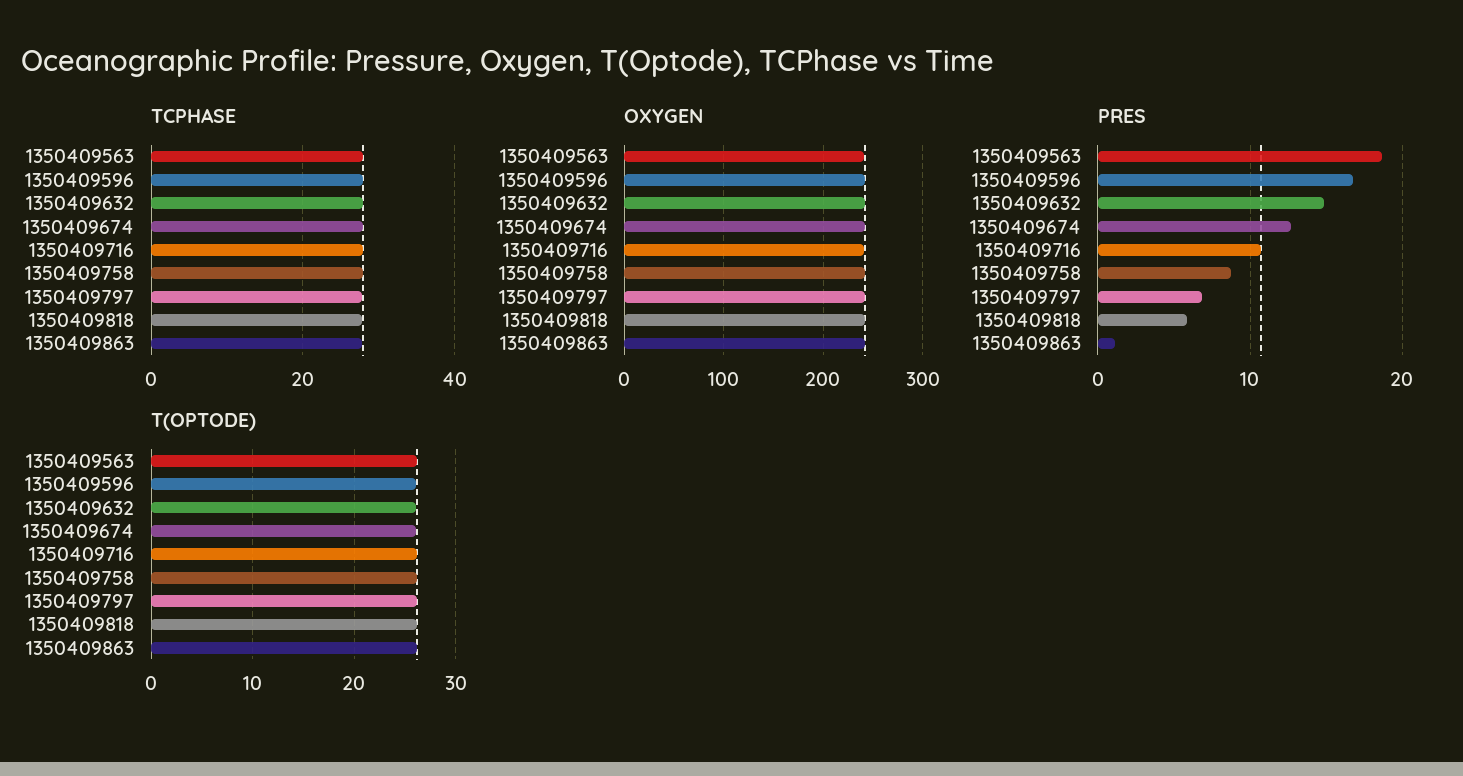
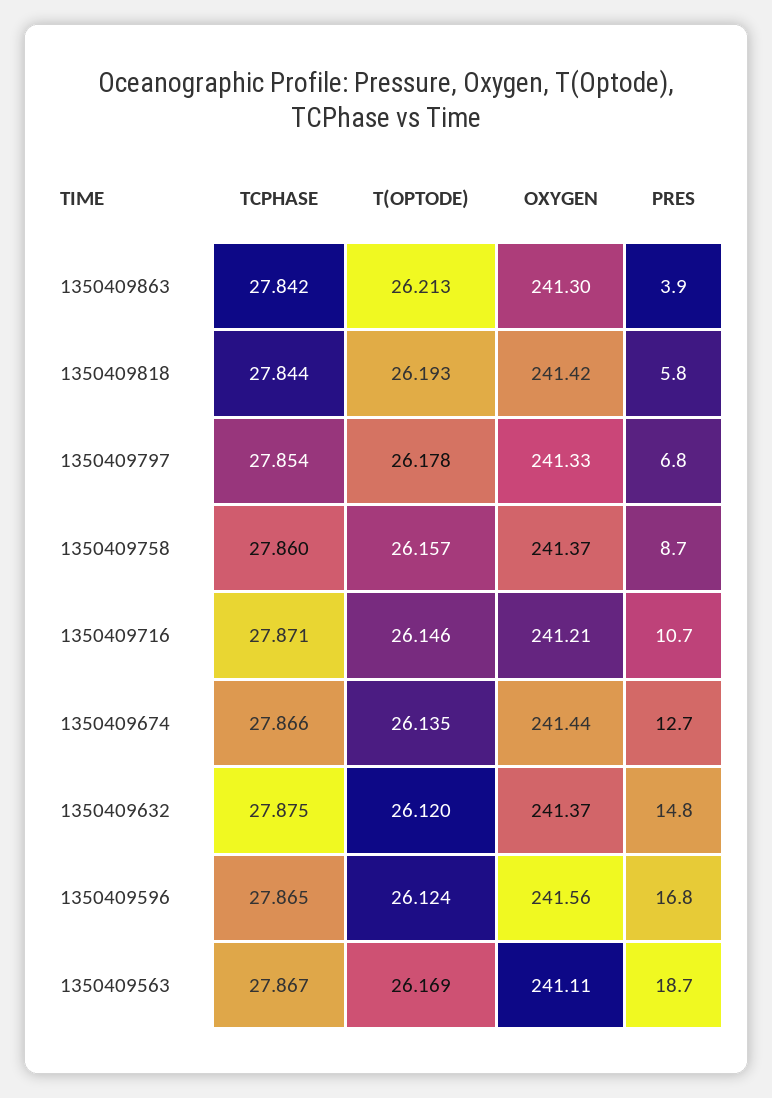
  {
    "TCPHASE": {
      "1350409563": 27.867,
      "1350409596": 27.865,
      "1350409632": 27.875,
      "1350409674": 27.866,
      "1350409716": 27.871,
      "1350409758": 27.86,
      "1350409797": 27.854,
      "1350409818": 27.844,
      "1350409863": 27.842
    },
    "OXYGEN": {
      "1350409563": 241.11,
      "1350409596": 241.56,
      "1350409632": 241.37,
      "1350409674": 241.44,
      "1350409716": 241.21,
      "1350409758": 241.37,
      "1350409797": 241.33,
      "1350409818": 241.42,
      "1350409863": 241.3
    },
    "PRES": {
      "1350409563": 18.7,
      "1350409596": 16.8,
      "1350409632": 14.8,
      "1350409674": 12.7,
      "1350409716": 10.7,
      "1350409758": 8.7,
      "1350409797": 6.8,
      "1350409818": 5.8,
-     "1350409863": 1
+     "1350409863": 3.9
    },
    "T(OPTODE)": {
      "1350409563": 26.169,
      "1350409596": 26.124,
      "1350409632": 26.12,
      "1350409674": 26.135,
      "1350409716": 26.146,
      "1350409758": 26.157,
      "1350409797": 26.178,
      "1350409818": 26.193,
      "1350409863": 26.213
    }
  }

